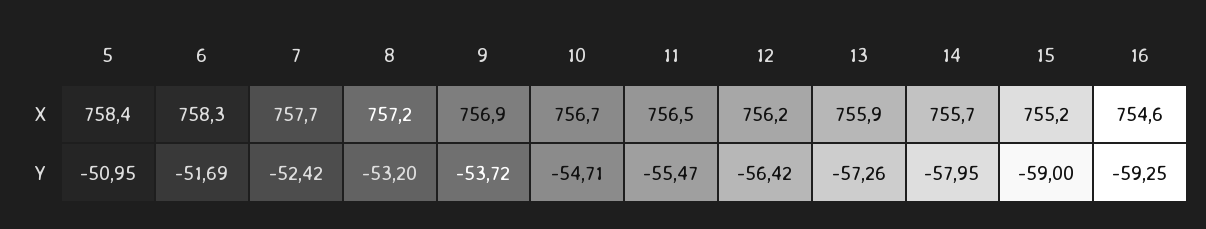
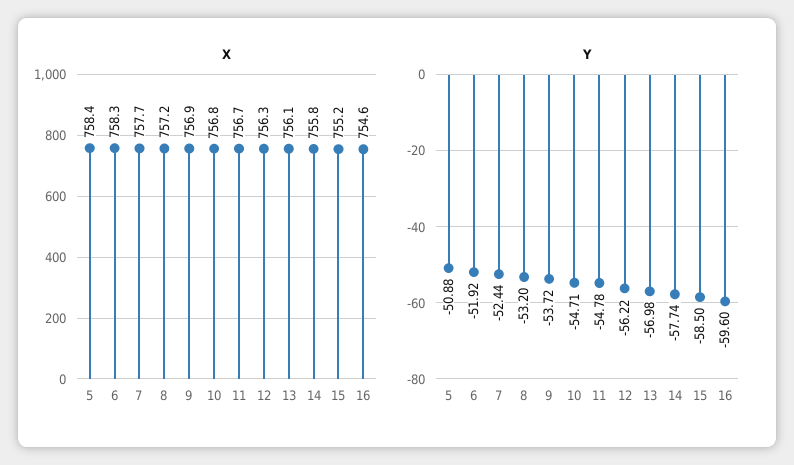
  {
    "X": {
      "5": 758.4,
      "6": 758.3,
      "7": 757.7,
      "8": 757.2,
      "9": 756.9,
-     "10": 756.7,
+     "10": 756.8,
-     "11": 756.5,
+     "11": 756.7,
-     "12": 756.2,
+     "12": 756.3,
-     "13": 755.9,
+     "13": 756.1,
-     "14": 755.7,
+     "14": 755.8,
      "15": 755.2,
      "16": 754.6
    },
    "Y": {
-     "5": -50.95,
+     "5": -50.88,
-     "6": -51.69,
+     "6": -51.92,
-     "7": -52.42,
+     "7": -52.44,
      "8": -53.2,
      "9": -53.72,
      "10": -54.71,
-     "11": -55.47,
+     "11": -54.78,
-     "12": -56.42,
+     "12": -56.22,
-     "13": -57.26,
+     "13": -56.98,
-     "14": -57.95,
+     "14": -57.74,
-     "15": -59,
+     "15": -58.5,
-     "16": -59.25
+     "16": -59.6
    }
  }

